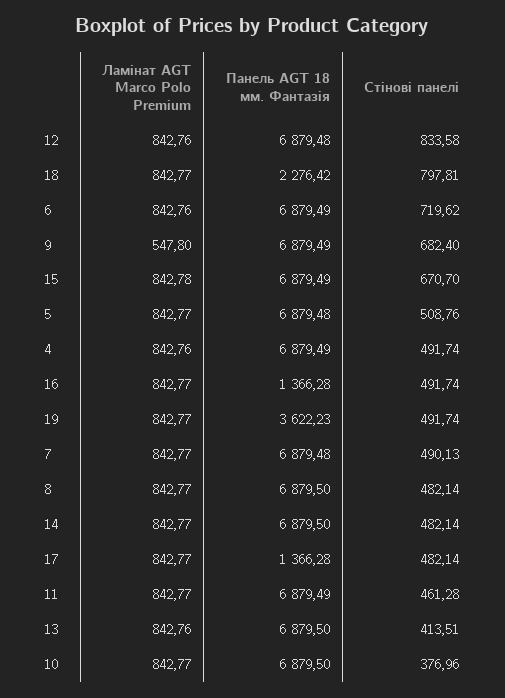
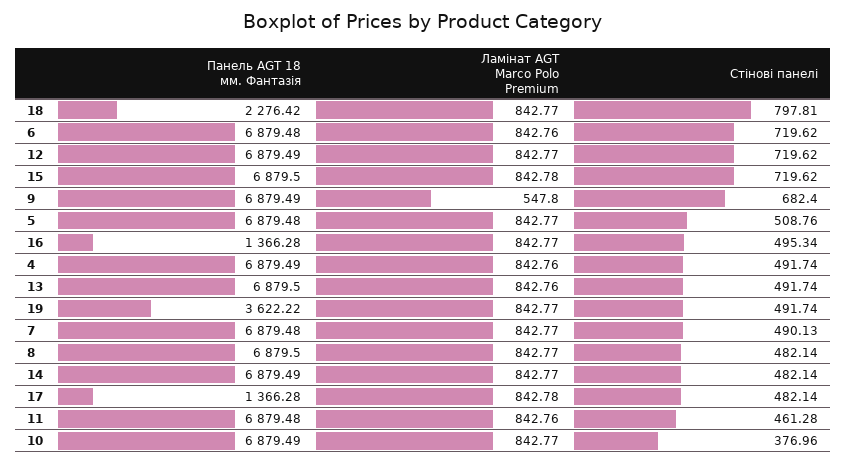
  {
    "Ламінат AGT Marco Polo Premium": {
-     "12": 842.76,
+     "12": 842.77,
      "18": 842.77,
      "6": 842.76,
      "9": 547.8,
      "15": 842.78,
      "5": 842.77,
      "4": 842.76,
      "16": 842.77,
      "19": 842.77,
      "7": 842.77,
      "8": 842.77,
      "14": 842.77,
-     "17": 842.77,
+     "17": 842.78,
-     "11": 842.77,
+     "11": 842.76,
      "13": 842.76,
      "10": 842.77
    },
    "Панель AGT 18 мм. Фантазія": {
-     "12": 6879.48,
+     "12": 6879.49,
      "18": 2276.42,
-     "6": 6879.49,
+     "6": 6879.48,
      "9": 6879.49,
-     "15": 6879.49,
+     "15": 6879.5,
      "5": 6879.48,
      "4": 6879.49,
      "16": 1366.28,
-     "19": 3622.23,
+     "19": 3622.22,
      "7": 6879.48,
      "8": 6879.5,
-     "14": 6879.5,
+     "14": 6879.49,
      "17": 1366.28,
-     "11": 6879.49,
+     "11": 6879.48,
      "13": 6879.5,
-     "10": 6879.5
+     "10": 6879.49
    },
    "Стінові панелі": {
-     "12": 833.58,
+     "12": 719.62,
      "18": 797.81,
      "6": 719.62,
      "9": 682.4,
-     "15": 670.7,
+     "15": 719.62,
      "5": 508.76,
      "4": 491.74,
-     "16": 491.74,
+     "16": 495.34,
      "19": 491.74,
      "7": 490.13,
      "8": 482.14,
      "14": 482.14,
      "17": 482.14,
      "11": 461.28,
-     "13": 413.51,
+     "13": 491.74,
      "10": 376.96
    }
  }

